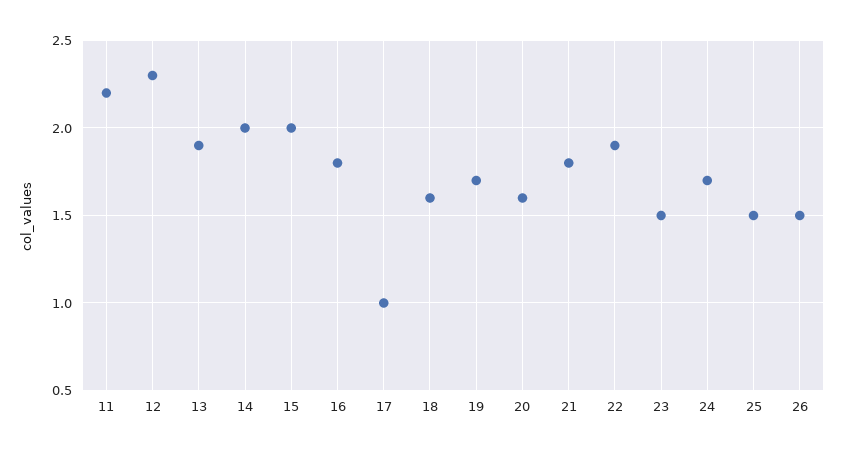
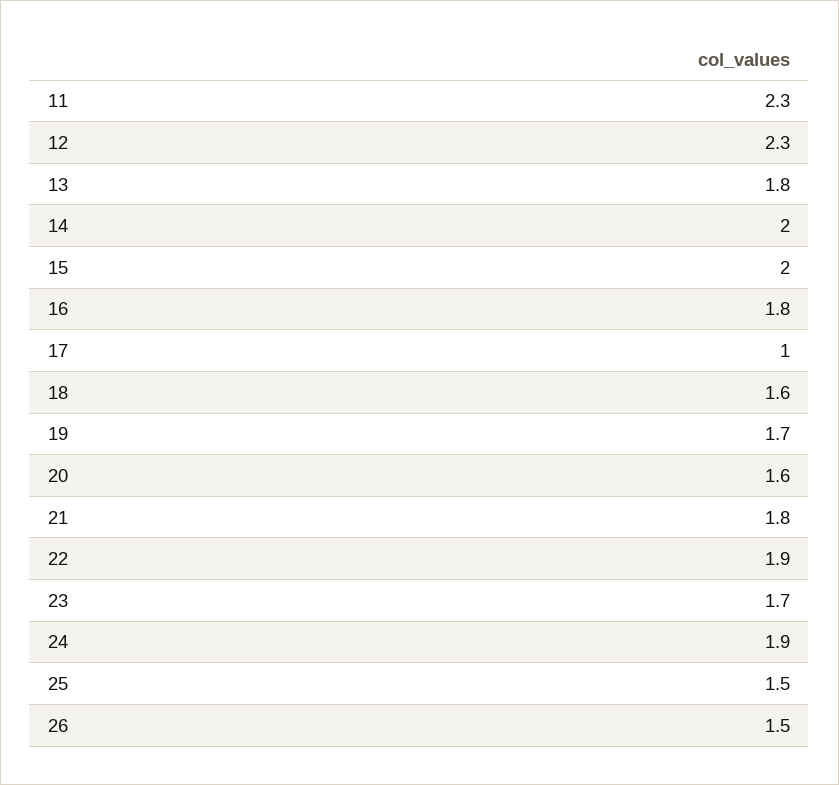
  {
-   "11": 2.2,
+   "11": 2.3,
    "12": 2.3,
-   "13": 1.9,
+   "13": 1.8,
    "14": 2,
    "15": 2,
    "16": 1.8,
    "17": 1,
    "18": 1.6,
    "19": 1.7,
    "20": 1.6,
    "21": 1.8,
    "22": 1.9,
-   "23": 1.5,
+   "23": 1.7,
-   "24": 1.7,
+   "24": 1.9,
    "25": 1.5,
    "26": 1.5
  }

